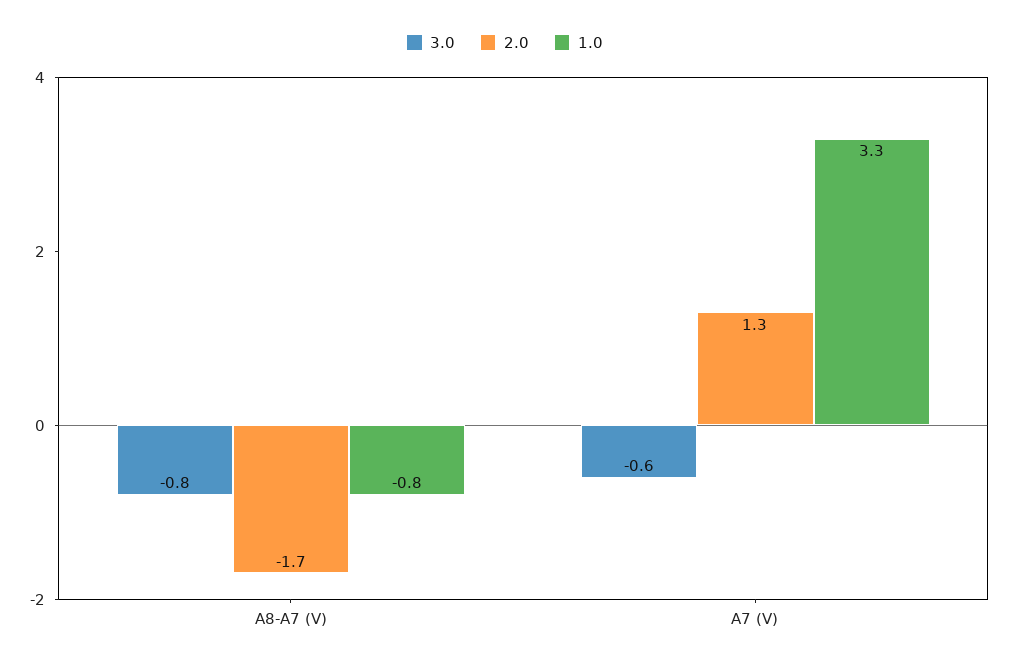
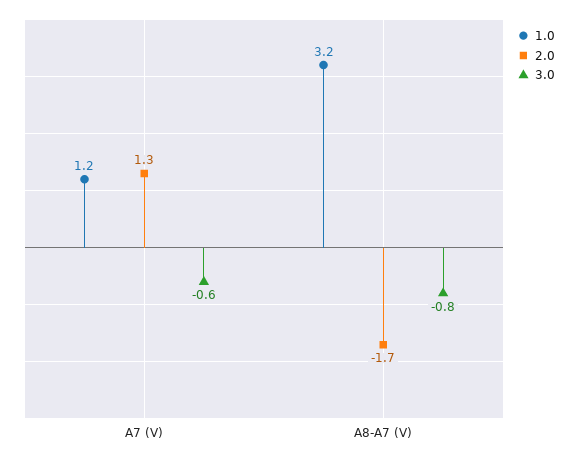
  {
    "3.0": {
      "A8-A7 (V)": -0.8,
      "A7 (V)": -0.6
    },
    "2.0": {
      "A8-A7 (V)": -1.7,
      "A7 (V)": 1.3
    },
    "1.0": {
-     "A8-A7 (V)": -0.8,
+     "A8-A7 (V)": 3.2,
-     "A7 (V)": 3.3
+     "A7 (V)": 1.2
    }
  }

